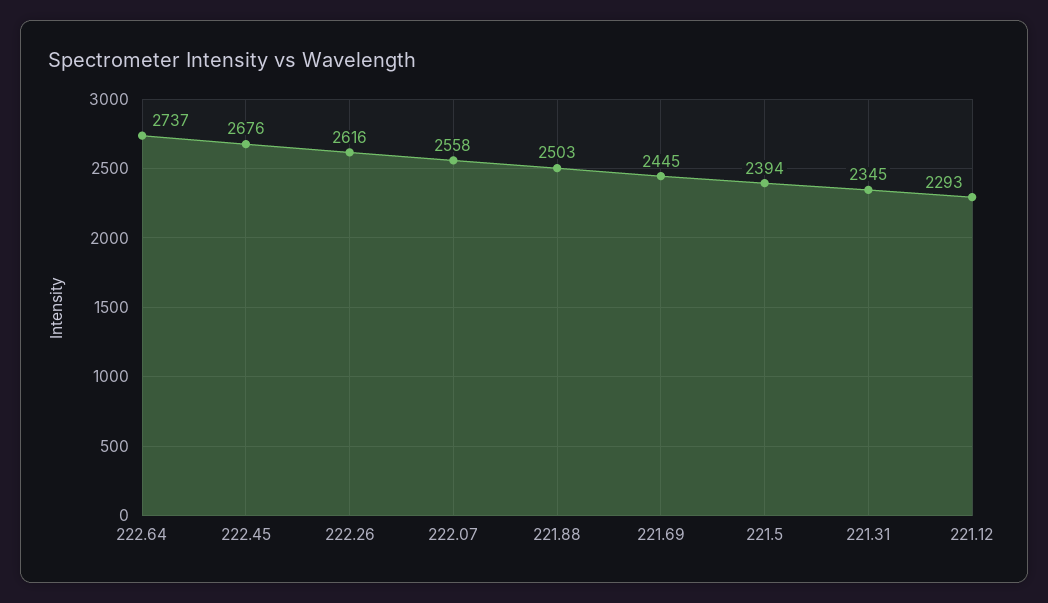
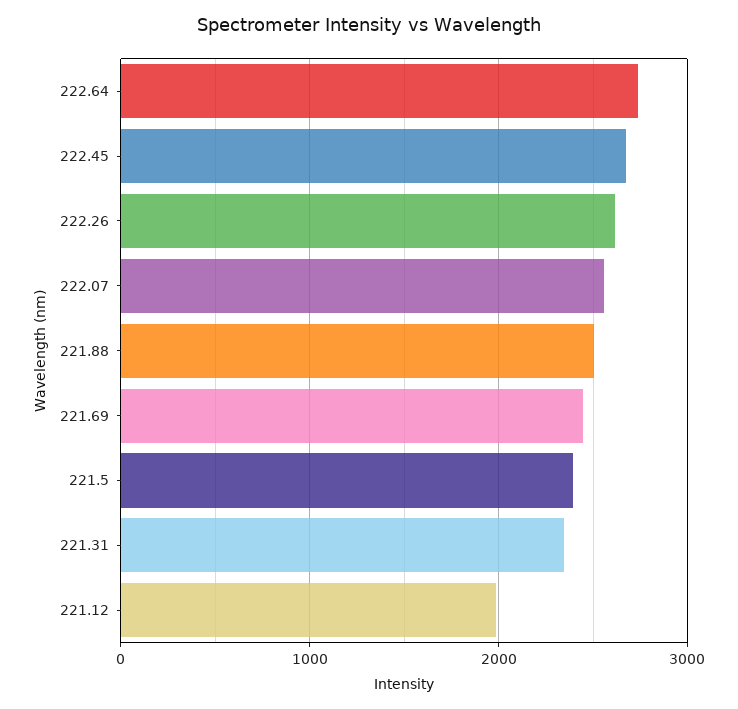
  {
    "222.64": 2737,
    "222.45": 2676,
    "222.26": 2616,
    "222.07": 2558,
    "221.88": 2503,
    "221.69": 2445,
    "221.5": 2394,
    "221.31": 2345,
-   "221.12": 2293
+   "221.12": 2000
  }

